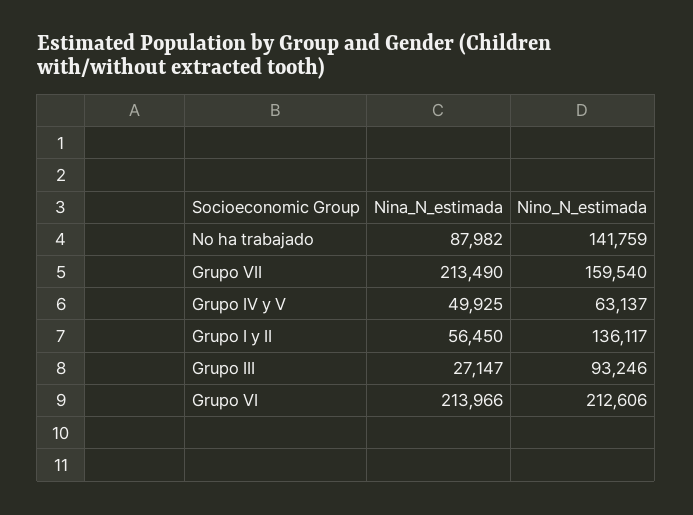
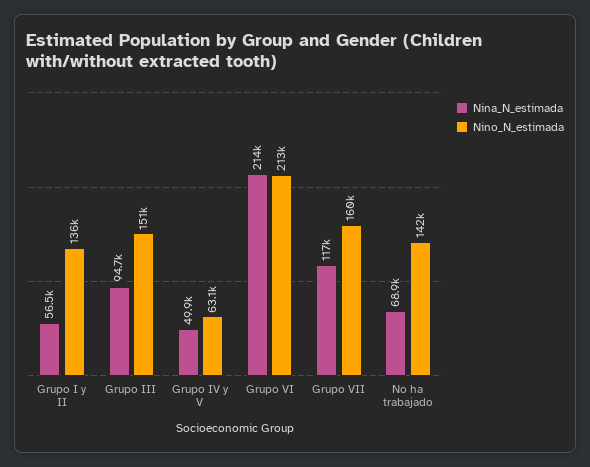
  {
    "Nina_N_estimada": {
-     "No ha trabajado": 87982,
+     "No ha trabajado": 68900,
-     "Grupo VII": 213490,
+     "Grupo VII": 117000,
      "Grupo IV y V": 49925,
      "Grupo I y II": 56450,
-     "Grupo III": 27147,
+     "Grupo III": 94700,
      "Grupo VI": 213966
    },
    "Nino_N_estimada": {
      "No ha trabajado": 141759,
      "Grupo VII": 159540,
      "Grupo IV y V": 63137,
      "Grupo I y II": 136117,
-     "Grupo III": 93246,
+     "Grupo III": 151000,
      "Grupo VI": 212606
    }
  }

